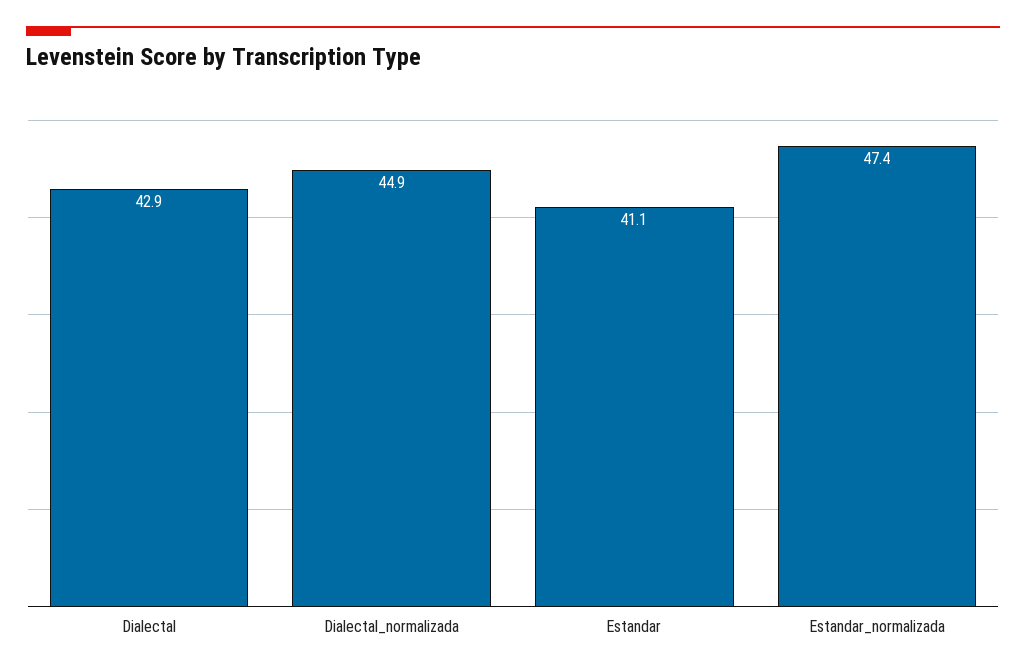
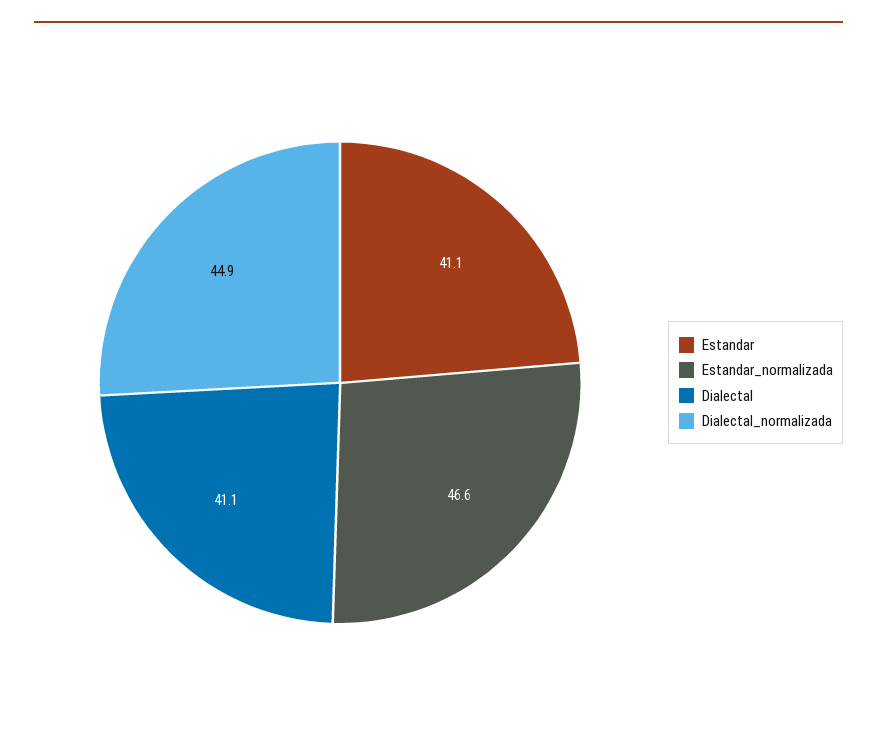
  {
-   "Dialectal": 42.9,
+   "Dialectal": 41.1,
    "Dialectal_normalizada": 44.9,
    "Estandar": 41.1,
-   "Estandar_normalizada": 47.4
+   "Estandar_normalizada": 46.6
  }

